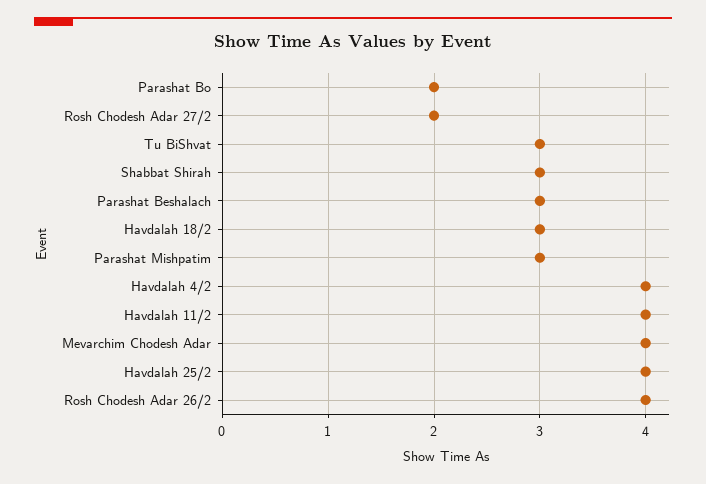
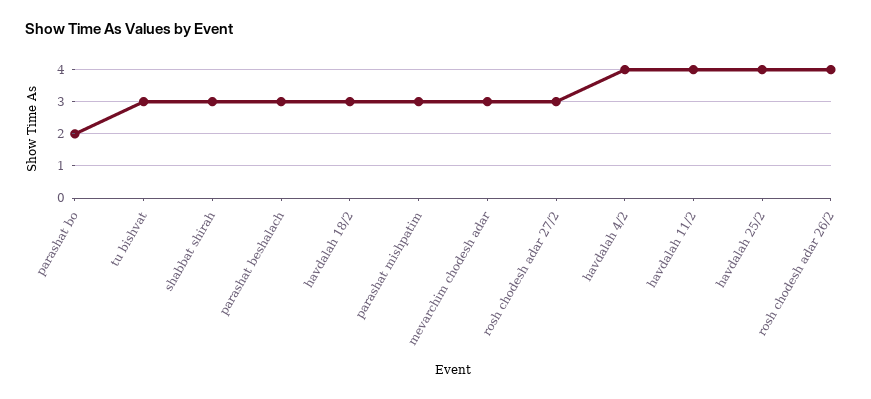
  {
    "Parashat Bo": 2,
-   "Rosh Chodesh Adar 27/2": 2,
+   "Rosh Chodesh Adar 27/2": 3,
    "Tu BiShvat": 3,
    "Shabbat Shirah": 3,
    "Parashat Beshalach": 3,
    "Havdalah 18/2": 3,
    "Parashat Mishpatim": 3,
    "Havdalah 4/2": 4,
    "Havdalah 11/2": 4,
-   "Mevarchim Chodesh Adar": 4,
+   "Mevarchim Chodesh Adar": 3,
    "Havdalah 25/2": 4,
    "Rosh Chodesh Adar 26/2": 4
  }

